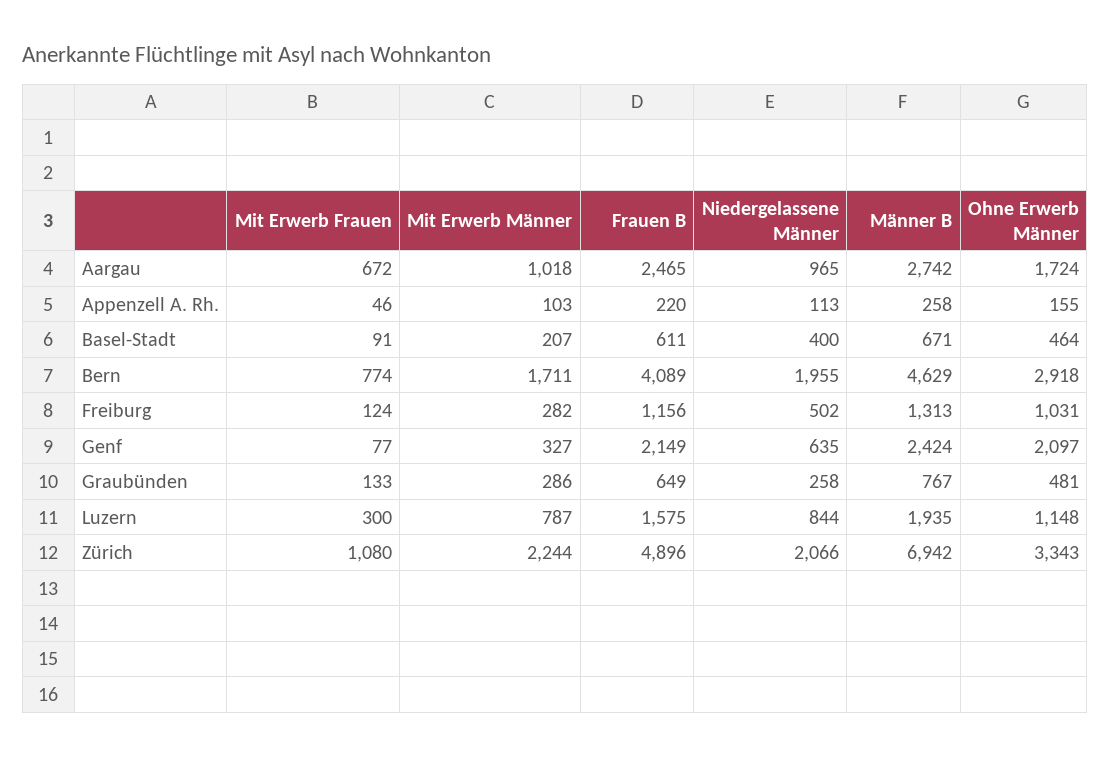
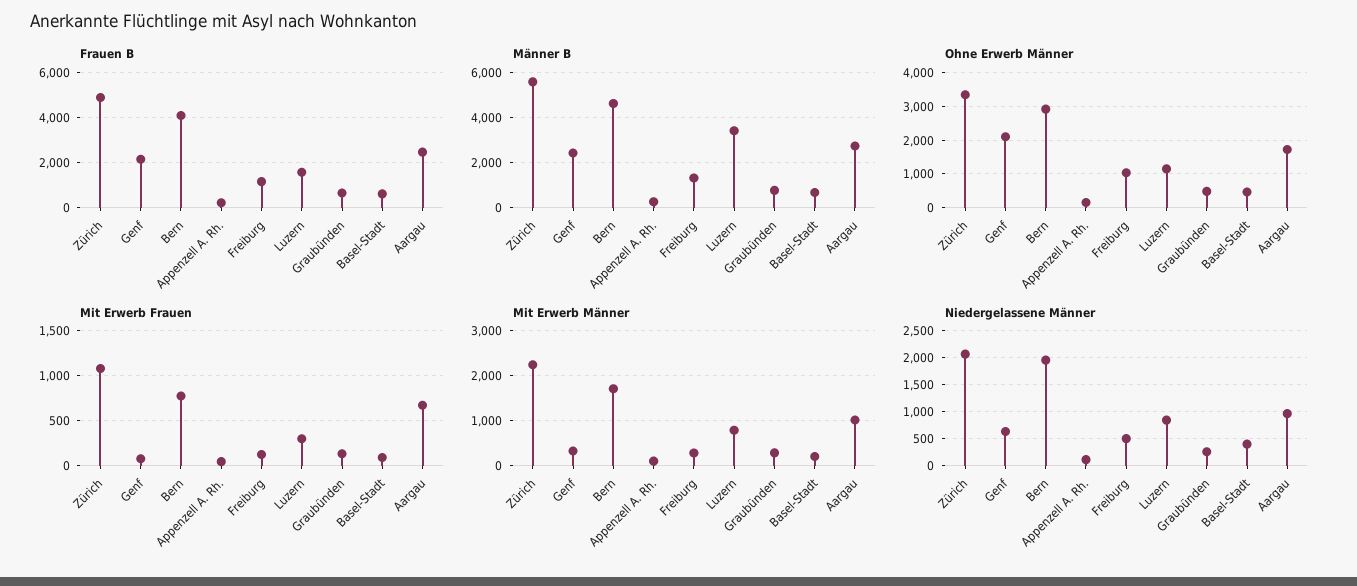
  {
    "Mit Erwerb Frauen": {
      "Aargau": 672,
      "Appenzell A. Rh.": 46,
      "Basel-Stadt": 91,
      "Bern": 774,
      "Freiburg": 124,
      "Genf": 77,
      "Graubünden": 133,
      "Luzern": 300,
      "Zürich": 1080
    },
    "Mit Erwerb Männer": {
      "Aargau": 1018,
      "Appenzell A. Rh.": 103,
      "Basel-Stadt": 207,
      "Bern": 1711,
      "Freiburg": 282,
      "Genf": 327,
      "Graubünden": 286,
      "Luzern": 787,
      "Zürich": 2244
    },
    "Frauen B": {
      "Aargau": 2465,
      "Appenzell A. Rh.": 220,
      "Basel-Stadt": 611,
      "Bern": 4089,
      "Freiburg": 1156,
      "Genf": 2149,
      "Graubünden": 649,
      "Luzern": 1575,
      "Zürich": 4896
    },
    "Niedergelassene Männer": {
      "Aargau": 965,
      "Appenzell A. Rh.": 113,
      "Basel-Stadt": 400,
      "Bern": 1955,
      "Freiburg": 502,
      "Genf": 635,
      "Graubünden": 258,
      "Luzern": 844,
      "Zürich": 2066
    },
    "Männer B": {
      "Aargau": 2742,
      "Appenzell A. Rh.": 258,
      "Basel-Stadt": 671,
      "Bern": 4629,
      "Freiburg": 1313,
      "Genf": 2424,
      "Graubünden": 767,
-     "Luzern": 1935,
+     "Luzern": 3500,
-     "Zürich": 6942
+     "Zürich": 5500
    },
    "Ohne Erwerb Männer": {
      "Aargau": 1724,
      "Appenzell A. Rh.": 155,
      "Basel-Stadt": 464,
      "Bern": 2918,
      "Freiburg": 1031,
      "Genf": 2097,
      "Graubünden": 481,
      "Luzern": 1148,
      "Zürich": 3343
    }
  }

